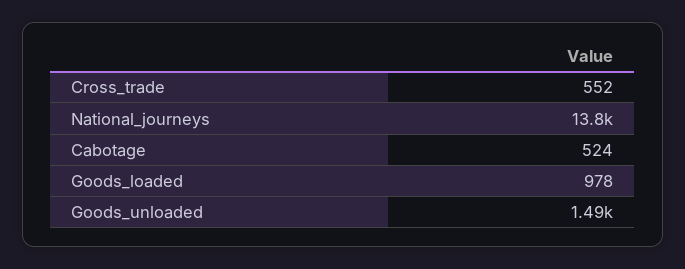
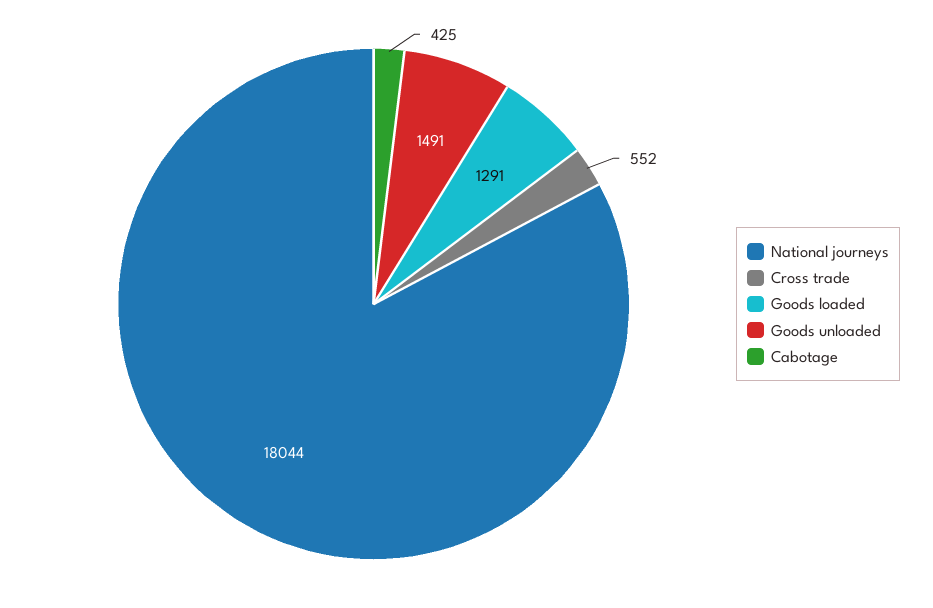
  {
    "Cross_trade": 552,
-   "National_journeys": 13800,
+   "National_journeys": 18044,
-   "Cabotage": 524,
+   "Cabotage": 425,
-   "Goods_loaded": 978,
+   "Goods_loaded": 1291,
    "Goods_unloaded": 1491
  }

